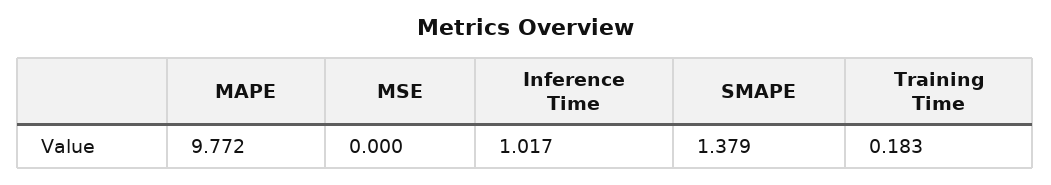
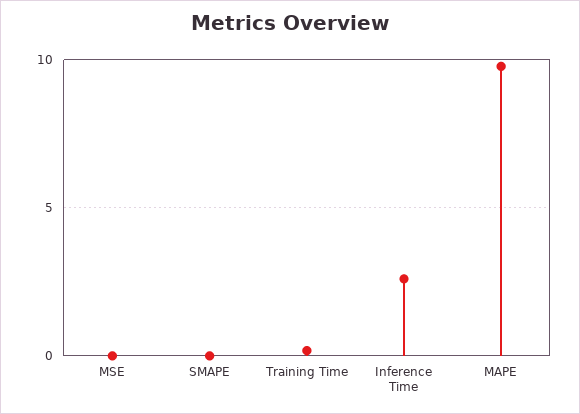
  {
    "MAPE": 9.772,
    "MSE": 0,
-   "Inference Time": 1.017,
+   "Inference Time": 2.5,
-   "SMAPE": 1.379,
+   "SMAPE": 0,
    "Training Time": 0.183
  }

